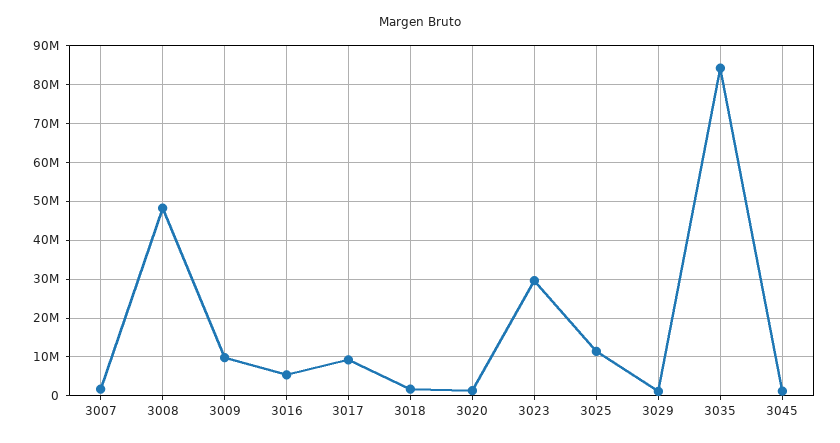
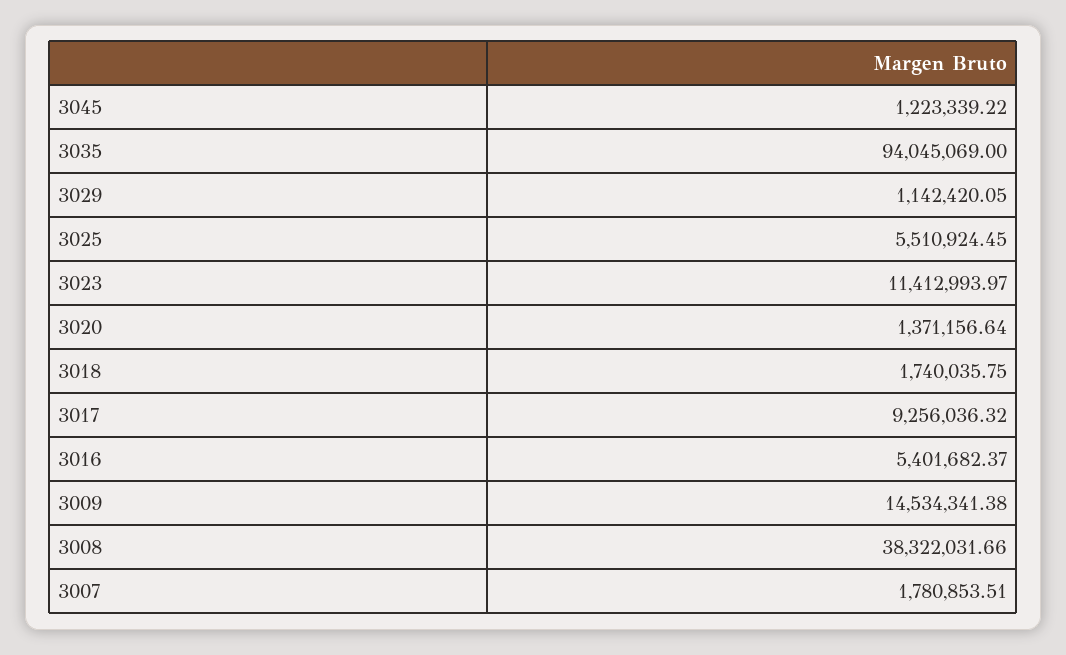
  {
    "3007": 1780853.51,
-   "3008": 48000000,
+   "3008": 38322031.66,
-   "3009": 10000000,
+   "3009": 14534341.38,
    "3016": 5401682.37,
    "3017": 9256036.32,
    "3018": 1740035.75,
    "3020": 1371156.64,
-   "3023": 30000000,
+   "3023": 11412993.97,
-   "3025": 12000000,
+   "3025": 5510924.45,
    "3029": 1142420.05,
-   "3035": 84000000,
+   "3035": 94045069,
    "3045": 1223339.22
  }

